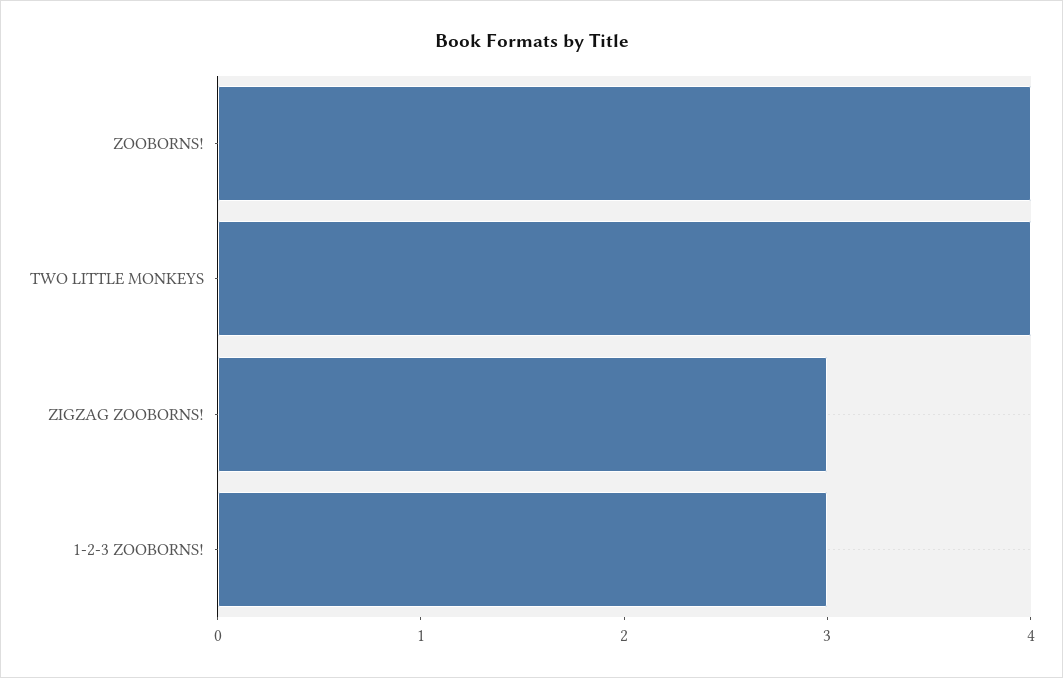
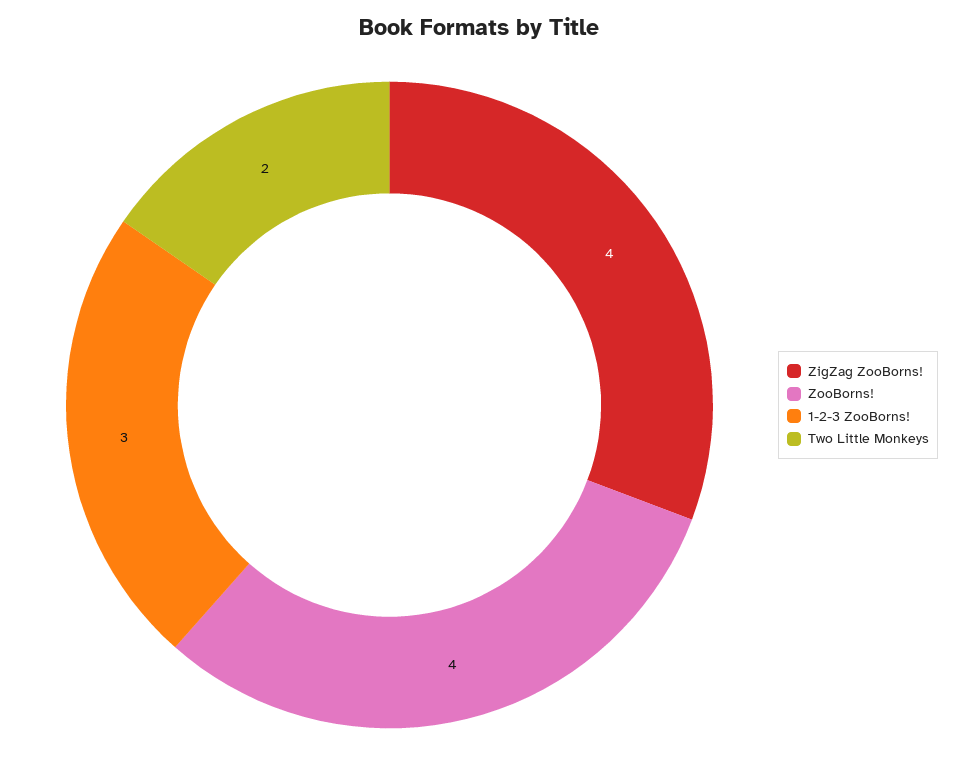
  {
    "ZOOBORNS!": 4,
-   "TWO LITTLE MONKEYS": 4,
+   "TWO LITTLE MONKEYS": 2,
-   "ZIGZAG ZOOBORNS!": 3,
+   "ZIGZAG ZOOBORNS!": 4,
    "1-2-3 ZOOBORNS!": 3
  }

